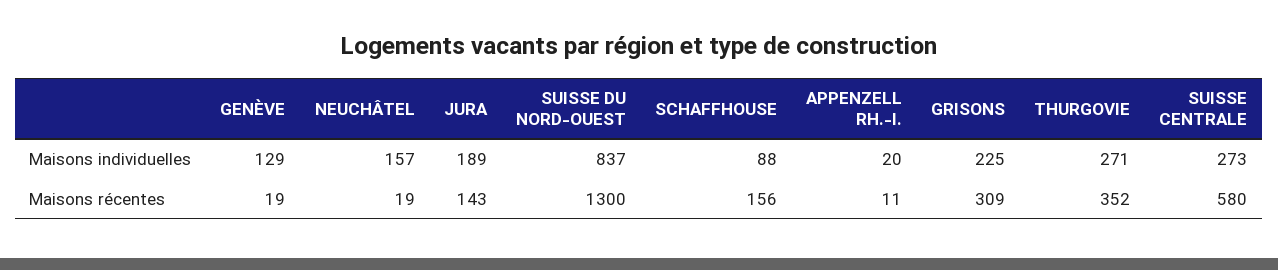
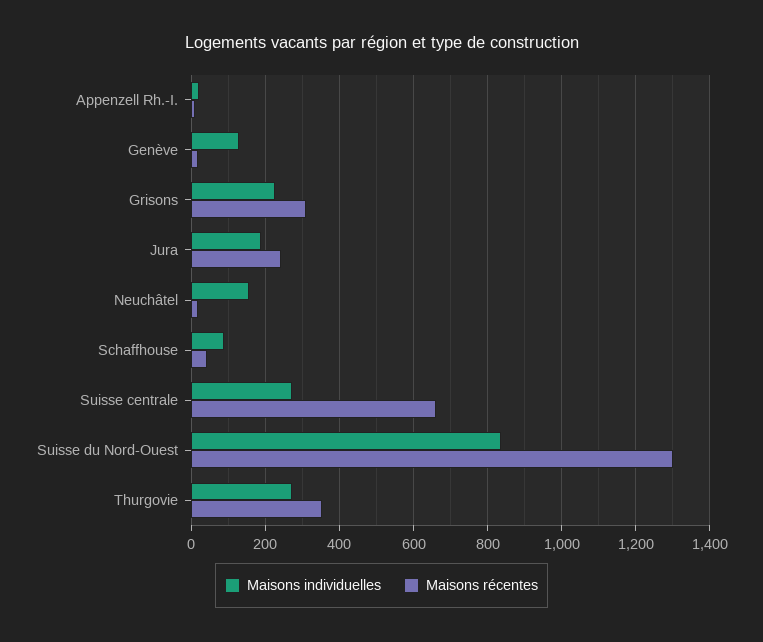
  {
    "Maisons individuelles": {
      "GENÈVE": 129,
      "NEUCHÂTEL": 157,
      "JURA": 189,
      "SUISSE DU NORD-OUEST": 837,
      "SCHAFFHOUSE": 88,
      "APPENZELL RH.-I.": 20,
      "GRISONS": 225,
      "THURGOVIE": 271,
      "SUISSE CENTRALE": 273
    },
    "Maisons récentes": {
      "GENÈVE": 19,
      "NEUCHÂTEL": 19,
-     "JURA": 143,
+     "JURA": 240,
      "SUISSE DU NORD-OUEST": 1300,
-     "SCHAFFHOUSE": 156,
+     "SCHAFFHOUSE": 40,
      "APPENZELL RH.-I.": 11,
      "GRISONS": 309,
      "THURGOVIE": 352,
-     "SUISSE CENTRALE": 580
+     "SUISSE CENTRALE": 660
    }
  }

